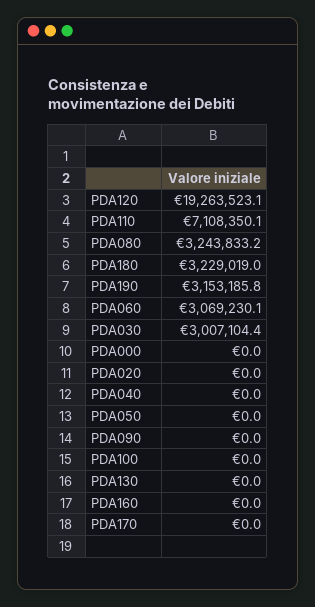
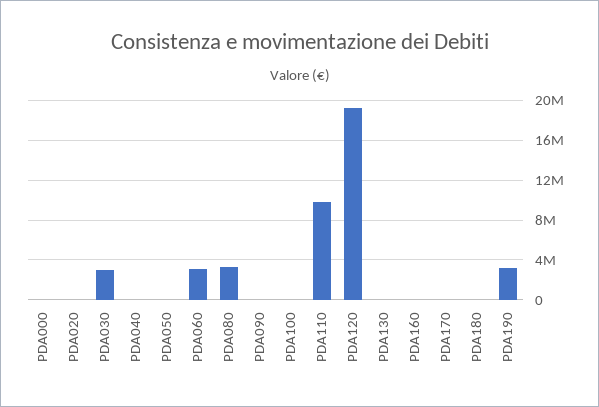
  {
    "PDA120": 19263523.1,
-   "PDA110": 7108350.1,
+   "PDA110": 10000000,
    "PDA080": 3243833.2,
-   "PDA180": 3229019,
+   "PDA180": 0,
    "PDA190": 3153185.8,
    "PDA060": 3069230.1,
    "PDA030": 3007104.4,
    "PDA000": 0,
    "PDA020": 0,
    "PDA040": 0,
    "PDA050": 0,
    "PDA090": 0,
    "PDA100": 0,
    "PDA130": 0,
    "PDA160": 0,
    "PDA170": 0
  }

